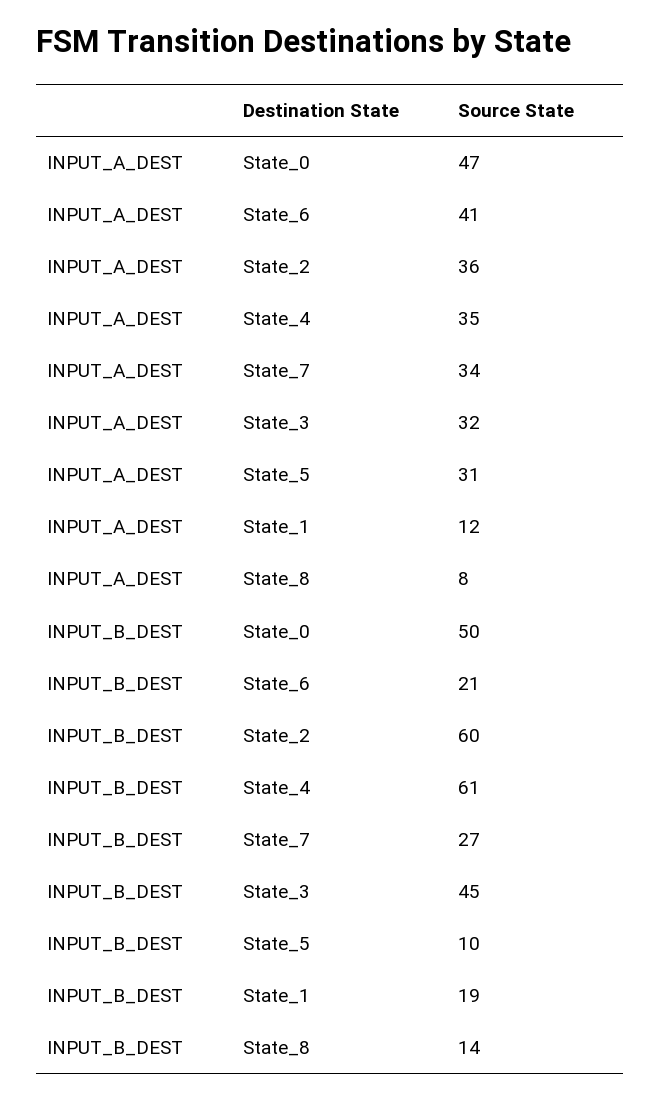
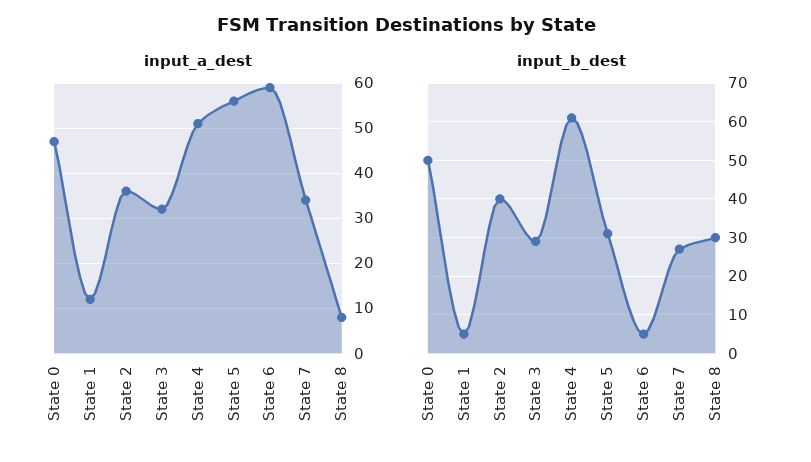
  {
    "INPUT_A_DEST": {
      "State_0": 47,
-     "State_6": 41,
+     "State_6": 60,
      "State_2": 36,
-     "State_4": 35,
+     "State_4": 50,
      "State_7": 34,
      "State_3": 32,
-     "State_5": 31,
+     "State_5": 55,
      "State_1": 12,
      "State_8": 8
    },
    "INPUT_B_DEST": {
      "State_0": 50,
-     "State_6": 21,
+     "State_6": 5,
-     "State_2": 60,
+     "State_2": 40,
      "State_4": 61,
      "State_7": 27,
-     "State_3": 45,
+     "State_3": 30,
-     "State_5": 10,
+     "State_5": 30,
-     "State_1": 19,
+     "State_1": 5,
-     "State_8": 14
+     "State_8": 30
    }
  }

